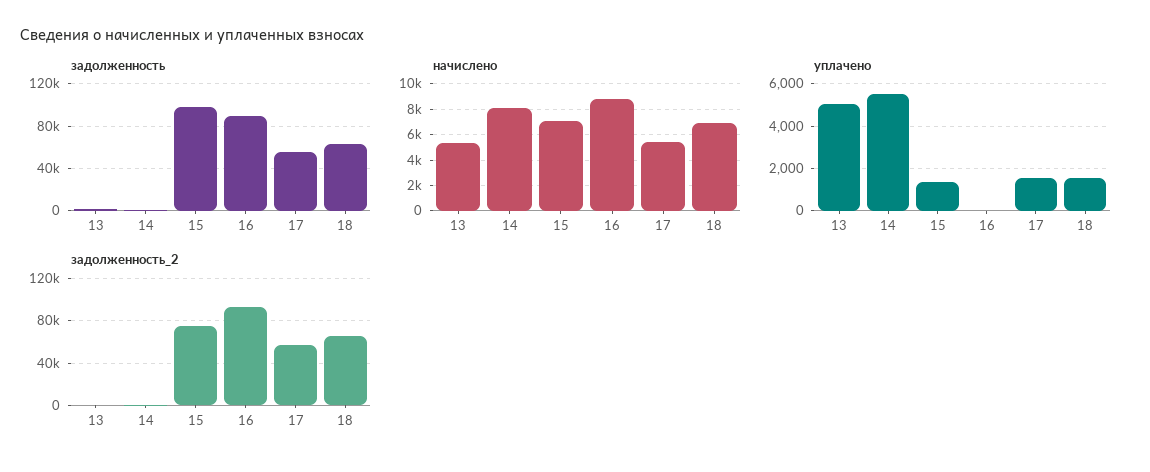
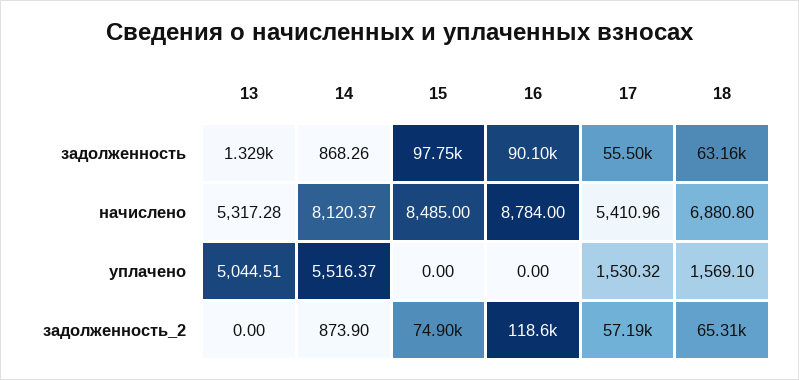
  {
    "задолженность": {
      "13": 1329,
      "14": 868.26,
      "15": 97750,
      "16": 90100,
      "17": 55500,
      "18": 63160
    },
    "начислено": {
      "13": 5317.28,
      "14": 8120.37,
-     "15": 7000,
+     "15": 8485,
      "16": 8784,
      "17": 5410.96,
      "18": 6880.8
    },
    "уплачено": {
      "13": 5044.51,
      "14": 5516.37,
-     "15": 1500,
+     "15": 0,
      "16": 0,
      "17": 1530.32,
      "18": 1569.1
    },
    "задолженность_2": {
      "13": 0,
      "14": 873.9,
      "15": 74900,
-     "16": 90000,
+     "16": 118600,
      "17": 57190,
      "18": 65310
    }
  }

